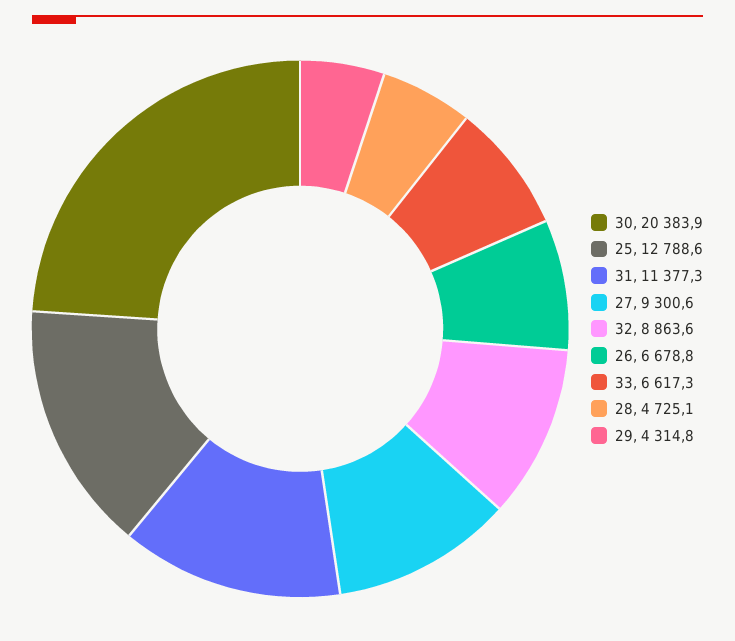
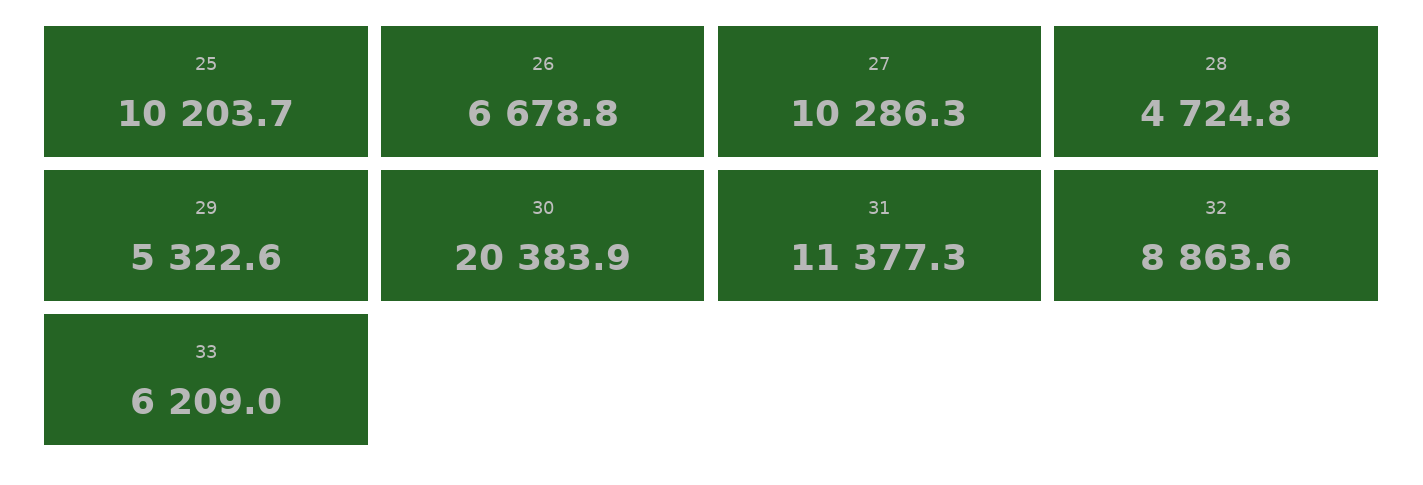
  {
    "30": 20383.9,
-   "25": 12788.6,
+   "25": 10203.7,
    "31": 11377.3,
-   "27": 9300.6,
+   "27": 10286.3,
    "32": 8863.6,
    "26": 6678.8,
-   "33": 6617.3,
+   "33": 6209,
-   "28": 4725.1,
+   "28": 4724.8,
-   "29": 4314.8
+   "29": 5322.6
  }

